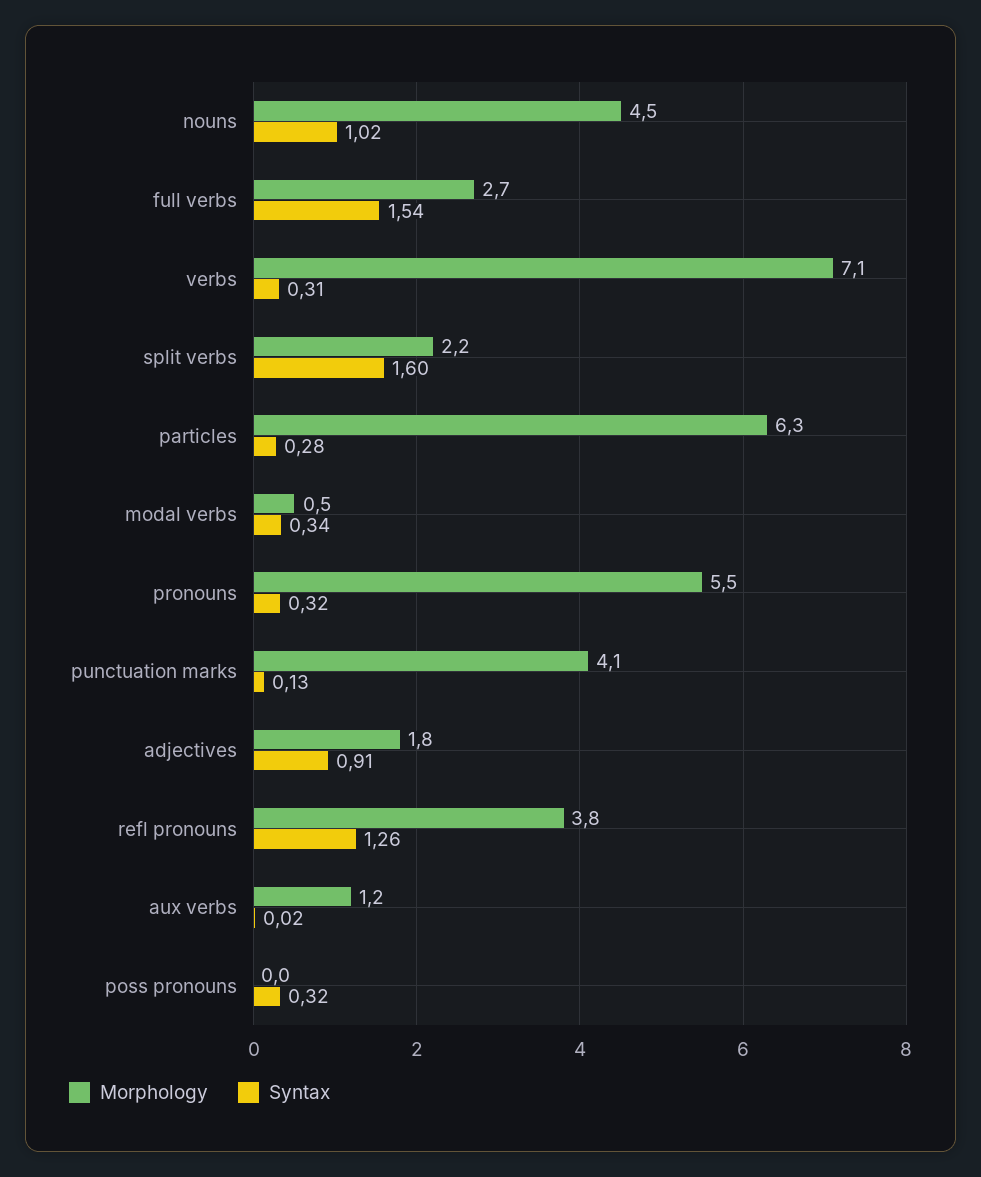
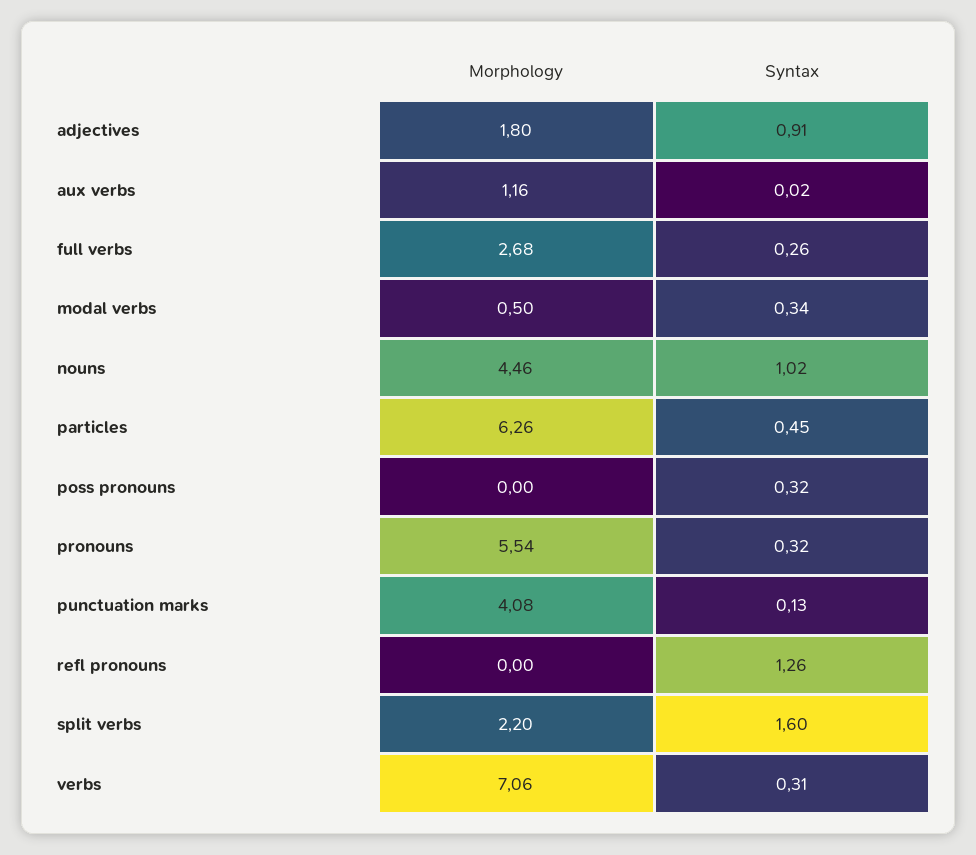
  {
    "Morphology": {
      "nouns": 4.46,
      "full verbs": 2.68,
      "verbs": 7.06,
      "split verbs": 2.2,
      "particles": 6.26,
      "modal verbs": 0.5,
      "pronouns": 5.54,
      "punctuation marks": 4.08,
      "adjectives": 1.8,
-     "refl pronouns": 3.8,
+     "refl pronouns": 0,
      "aux verbs": 1.16,
      "poss pronouns": 0
    },
    "Syntax": {
      "nouns": 1.02,
-     "full verbs": 1.54,
+     "full verbs": 0.26,
      "verbs": 0.31,
      "split verbs": 1.6,
-     "particles": 0.28,
+     "particles": 0.45,
      "modal verbs": 0.34,
      "pronouns": 0.32,
      "punctuation marks": 0.13,
      "adjectives": 0.91,
      "refl pronouns": 1.26,
      "aux verbs": 0.02,
      "poss pronouns": 0.32
    }
  }

